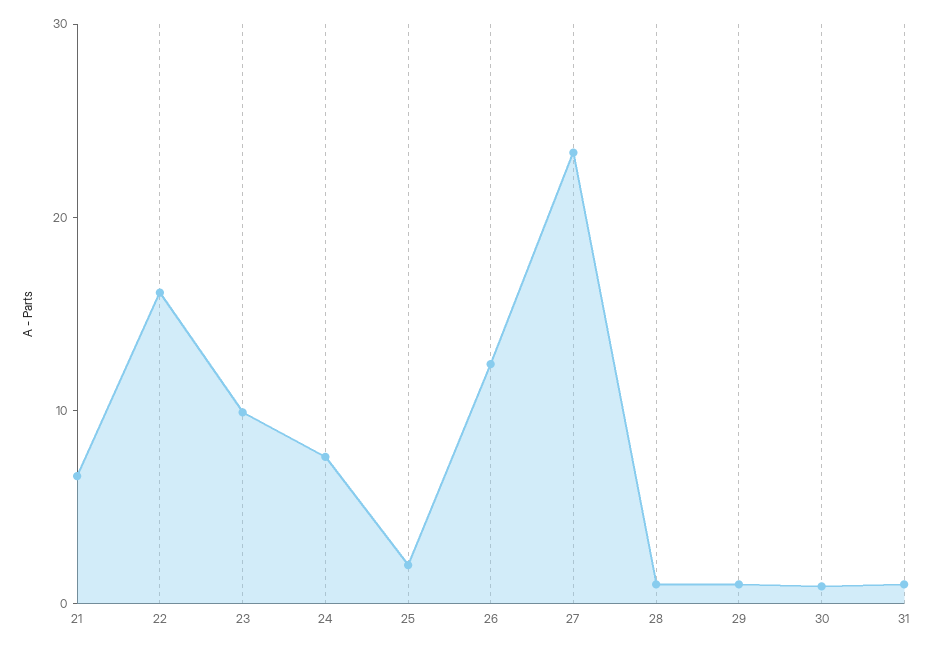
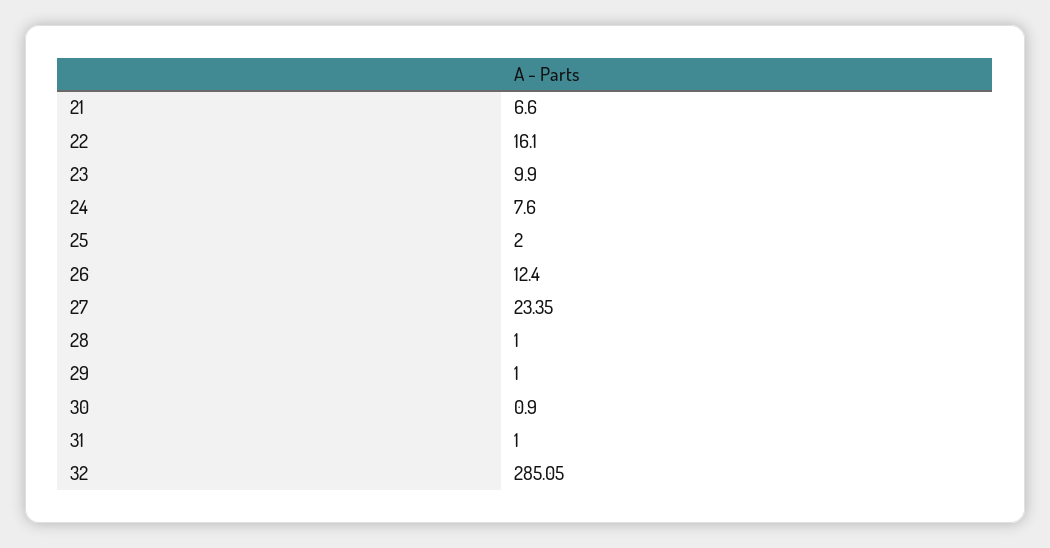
  {
    "21": 6.6,
    "22": 16.1,
    "23": 9.9,
    "24": 7.6,
    "25": 2,
    "26": 12.4,
    "27": 23.35,
    "28": 1,
    "29": 1,
    "30": 0.9,
-   "31": 1
+   "31": 1,
+   "32": 285.05
  }

